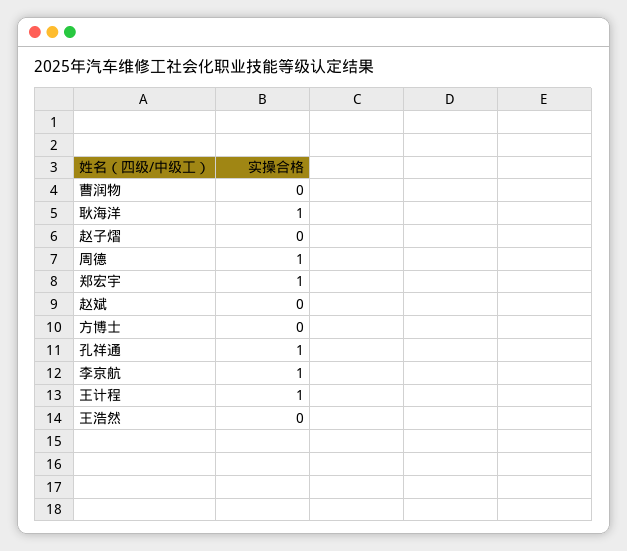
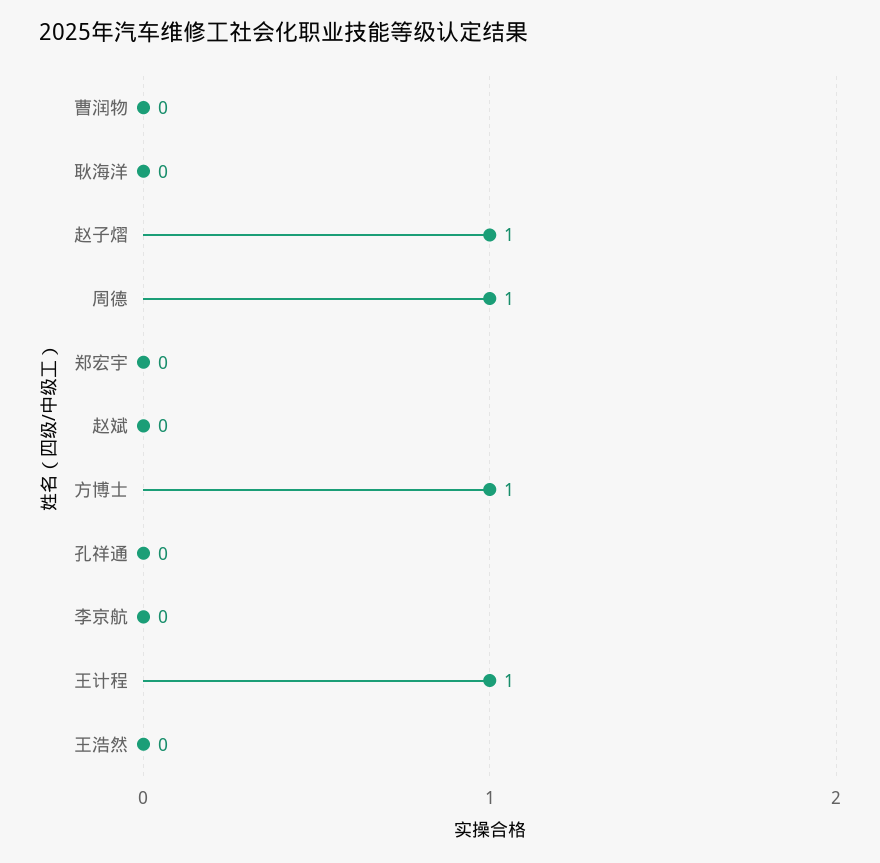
  {
    "曹润物": 0,
-   "耿海洋": 1,
+   "耿海洋": 0,
-   "赵子熠": 0,
+   "赵子熠": 1,
    "周德": 1,
-   "郑宏宇": 1,
+   "郑宏宇": 0,
    "赵斌": 0,
-   "方博士": 0,
+   "方博士": 1,
-   "孔祥通": 1,
+   "孔祥通": 0,
-   "李京航": 1,
+   "李京航": 0,
    "王计程": 1,
    "王浩然": 0
  }

